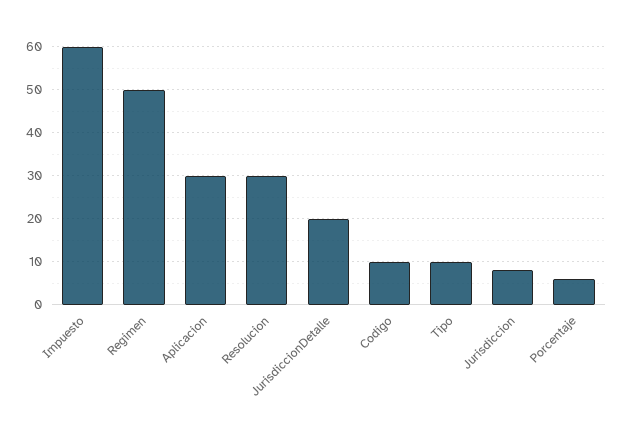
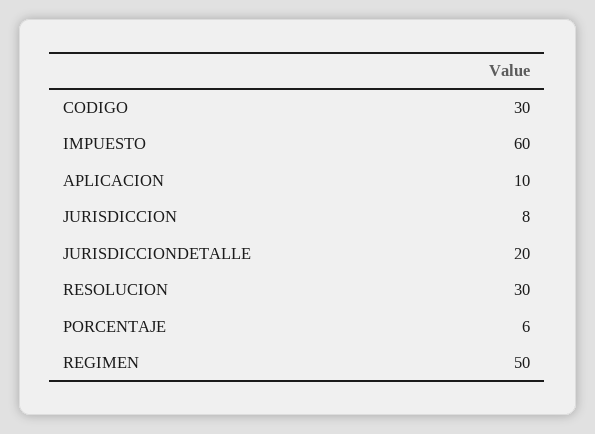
  {
    "Impuesto": 60,
    "Regimen": 50,
-   "Aplicacion": 30,
+   "Aplicacion": 10,
    "Resolucion": 30,
    "JurisdiccionDetalle": 20,
-   "Codigo": 10,
+   "Codigo": 30,
-   "Tipo": 10,
    "Jurisdiccion": 8,
    "Porcentaje": 6
  }

